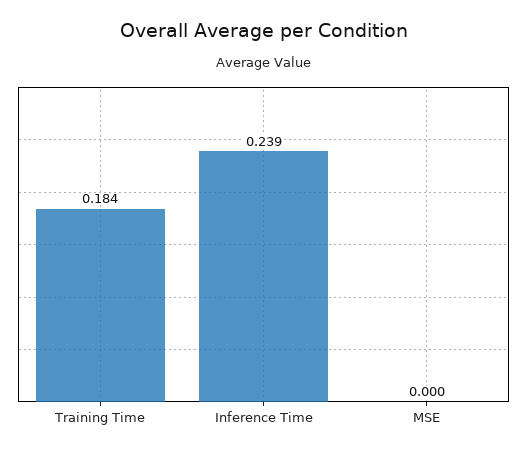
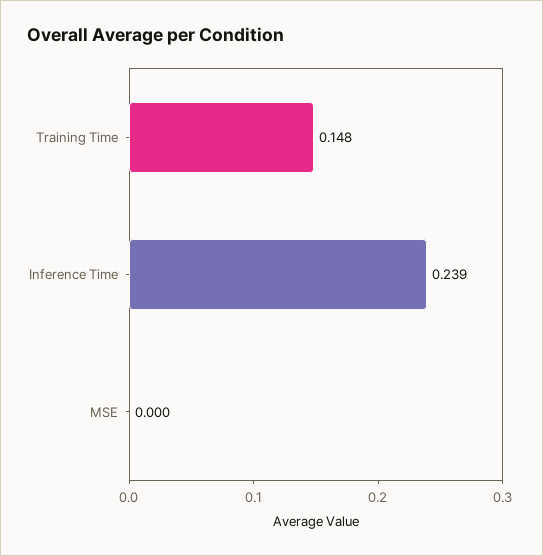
  {
-   "Training Time": 0.184,
+   "Training Time": 0.148,
    "Inference Time": 0.239,
    "MSE": 0
  }

